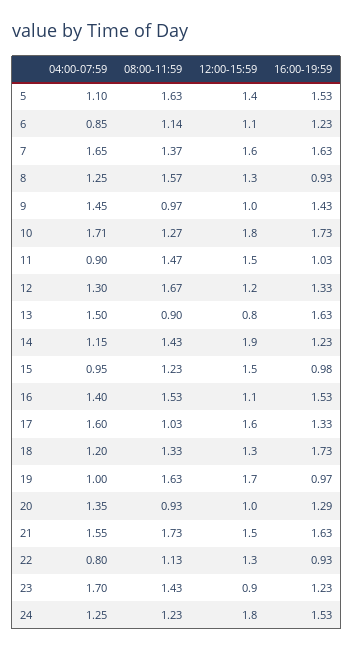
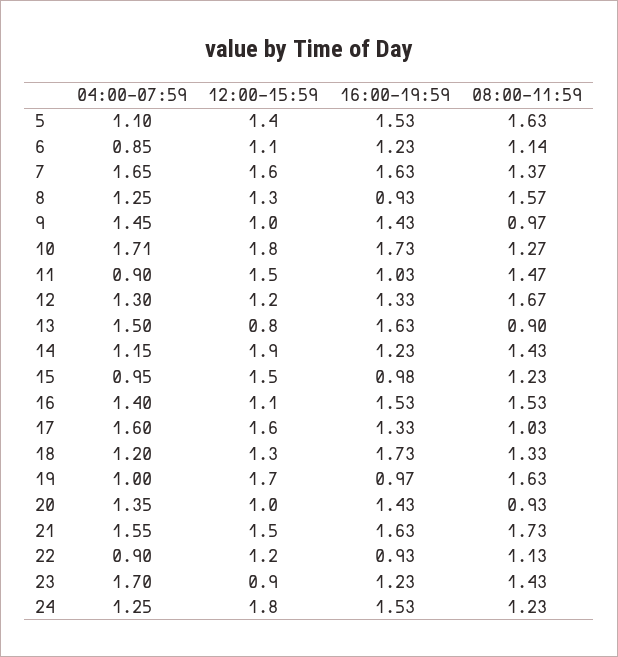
  {
    "04:00-07:59": {
      "5": 1.1,
      "6": 0.85,
      "7": 1.65,
      "8": 1.25,
      "9": 1.45,
      "10": 1.71,
      "11": 0.9,
      "12": 1.3,
      "13": 1.5,
      "14": 1.15,
      "15": 0.95,
      "16": 1.4,
      "17": 1.6,
      "18": 1.2,
      "19": 1,
      "20": 1.35,
      "21": 1.55,
-     "22": 0.8,
+     "22": 0.9,
      "23": 1.7,
      "24": 1.25
    },
    "08:00-11:59": {
      "5": 1.63,
      "6": 1.14,
      "7": 1.37,
      "8": 1.57,
      "9": 0.97,
      "10": 1.27,
      "11": 1.47,
      "12": 1.67,
      "13": 0.9,
      "14": 1.43,
      "15": 1.23,
      "16": 1.53,
      "17": 1.03,
      "18": 1.33,
      "19": 1.63,
      "20": 0.93,
      "21": 1.73,
      "22": 1.13,
      "23": 1.43,
      "24": 1.23
    },
    "12:00-15:59": {
      "5": 1.4,
      "6": 1.1,
      "7": 1.6,
      "8": 1.3,
      "9": 1,
      "10": 1.8,
      "11": 1.5,
      "12": 1.2,
      "13": 0.8,
      "14": 1.9,
      "15": 1.5,
      "16": 1.1,
      "17": 1.6,
      "18": 1.3,
      "19": 1.7,
      "20": 1,
      "21": 1.5,
-     "22": 1.3,
+     "22": 1.2,
      "23": 0.9,
      "24": 1.8
    },
    "16:00-19:59": {
      "5": 1.53,
      "6": 1.23,
      "7": 1.63,
      "8": 0.93,
      "9": 1.43,
      "10": 1.73,
      "11": 1.03,
      "12": 1.33,
      "13": 1.63,
      "14": 1.23,
      "15": 0.98,
      "16": 1.53,
      "17": 1.33,
      "18": 1.73,
      "19": 0.97,
-     "20": 1.29,
+     "20": 1.43,
      "21": 1.63,
      "22": 0.93,
      "23": 1.23,
      "24": 1.53
    }
  }

